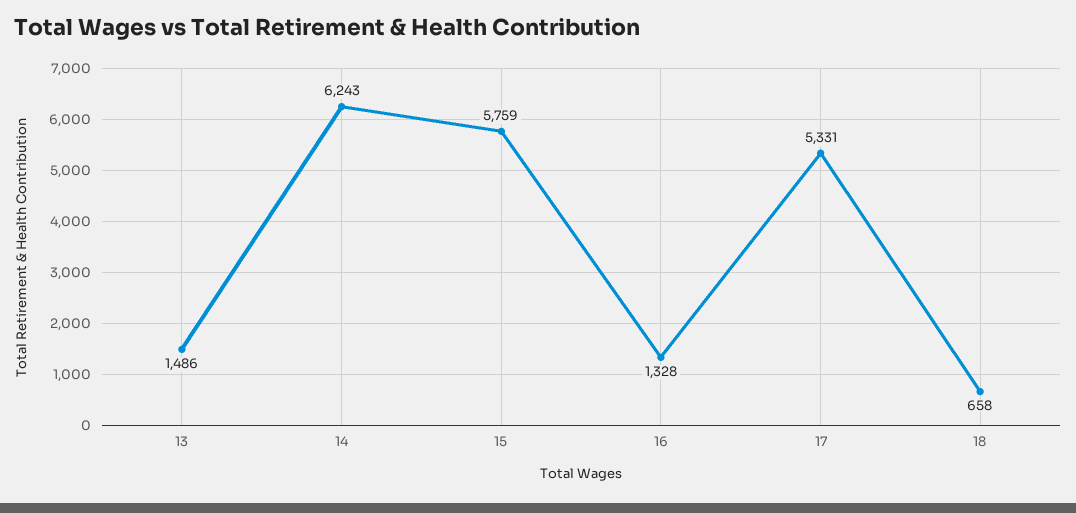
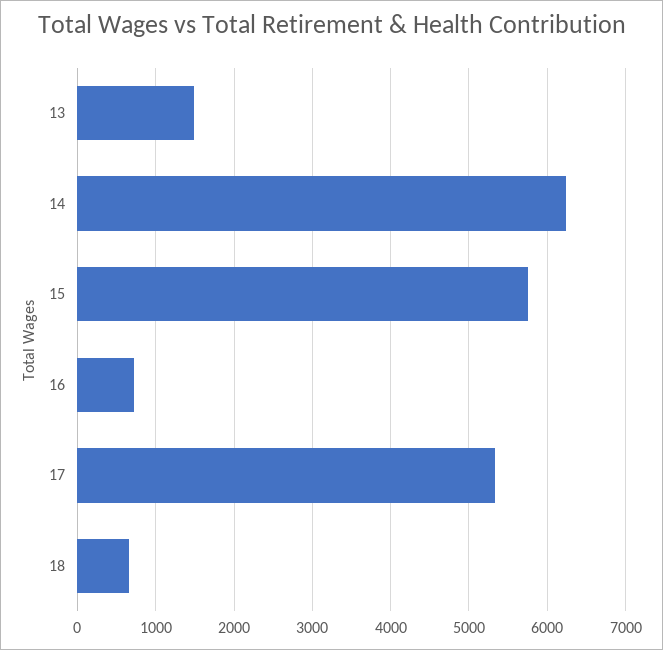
  {
    "13": 1486,
    "14": 6243,
    "15": 5759,
-   "16": 1328,
+   "16": 700,
    "17": 5331,
    "18": 658
  }

